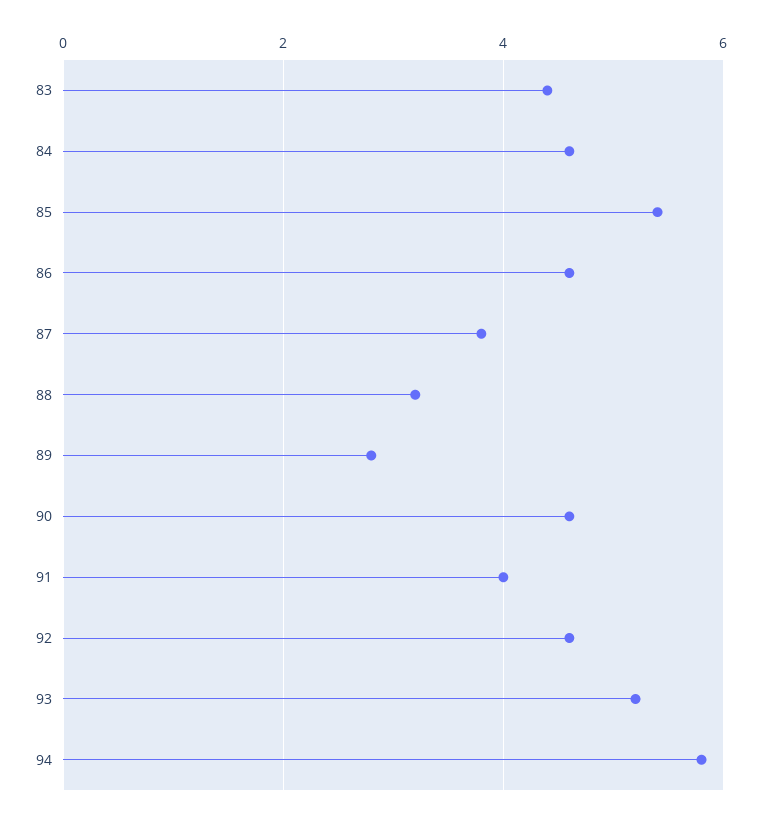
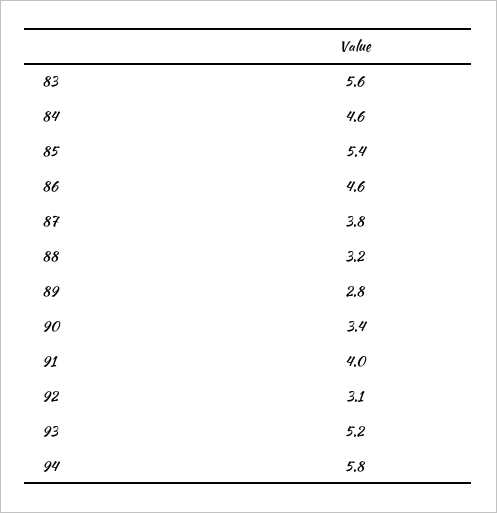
  {
-   "83": 4.5,
+   "83": 5.6,
    "84": 4.6,
    "85": 5.4,
    "86": 4.6,
    "87": 3.8,
    "88": 3.2,
    "89": 2.8,
-   "90": 4.5,
+   "90": 3.4,
    "91": 4,
-   "92": 4.5,
+   "92": 3.1,
    "93": 5.2,
    "94": 5.8
  }

